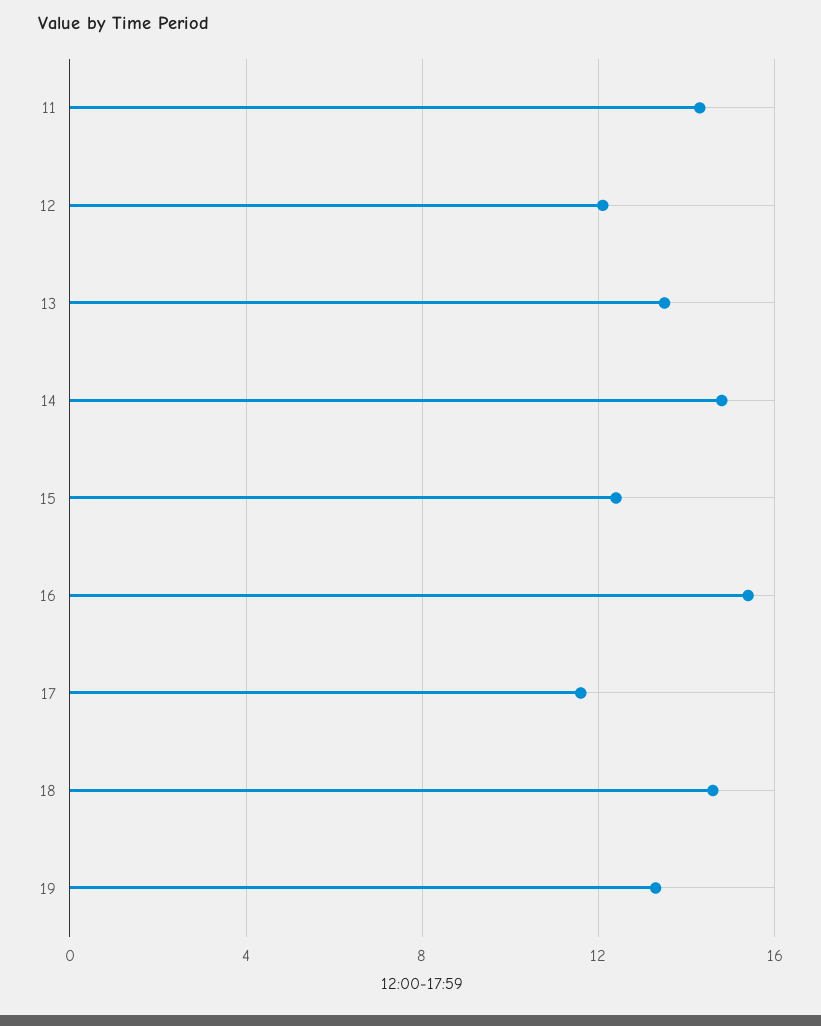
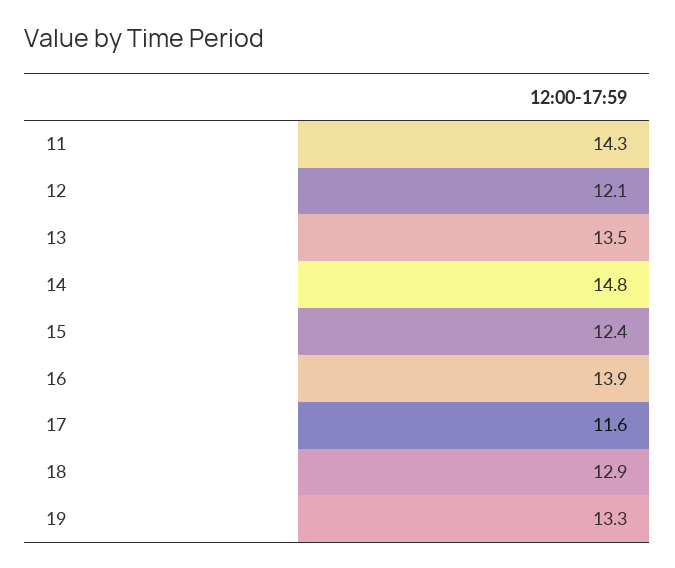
  {
    "11": 14.3,
    "12": 12.1,
    "13": 13.5,
    "14": 14.8,
    "15": 12.4,
-   "16": 15.5,
+   "16": 13.9,
    "17": 11.6,
-   "18": 14.5,
+   "18": 12.9,
    "19": 13.3
  }

